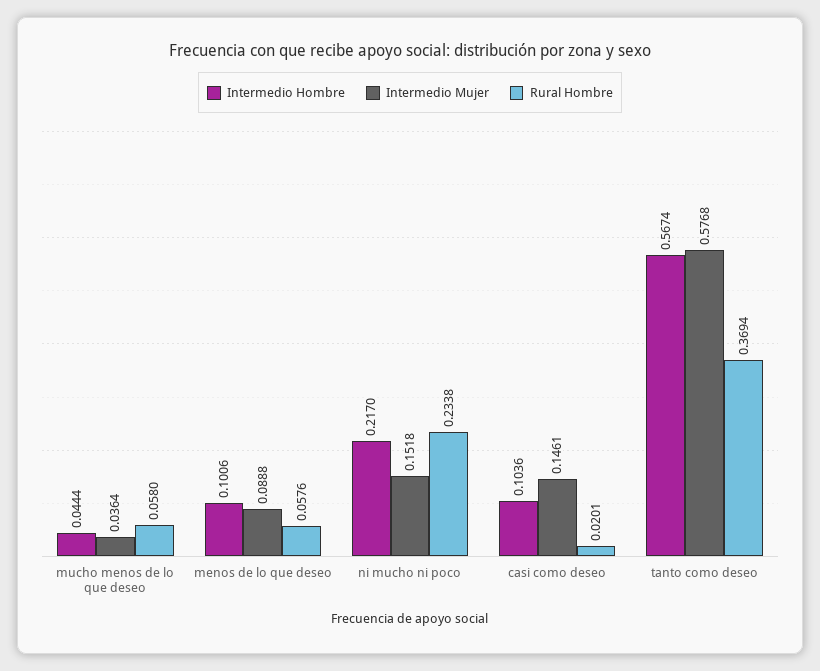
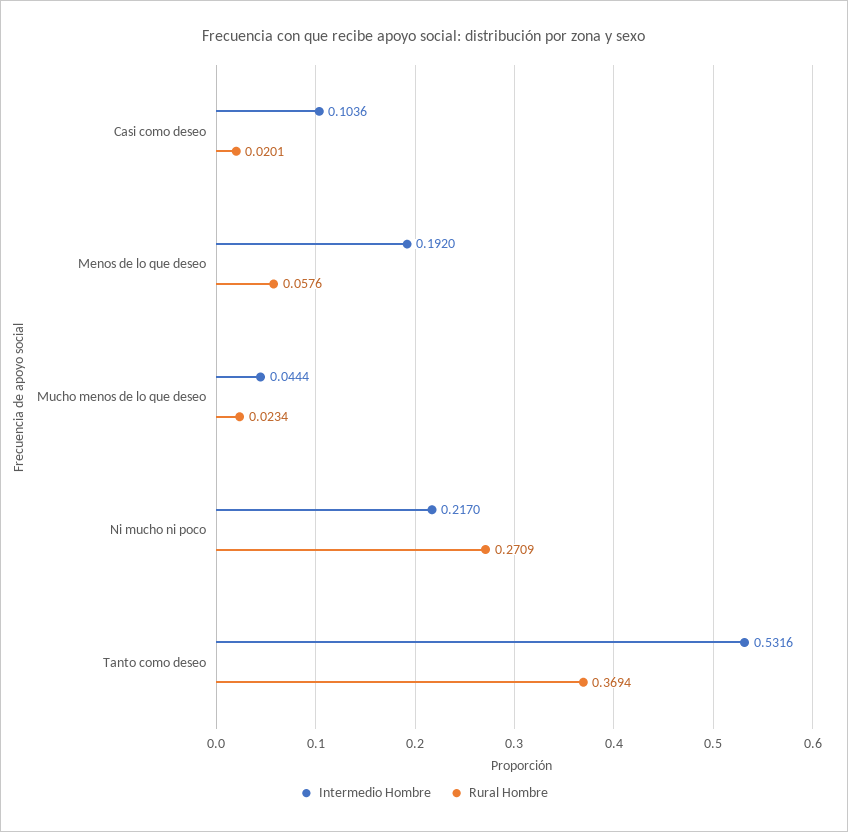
  {
    "Intermedio Hombre": {
      "mucho menos de lo que deseo": 0.0444,
-     "menos de lo que deseo": 0.1006,
+     "menos de lo que deseo": 0.192,
      "ni mucho ni poco": 0.217,
      "casi como deseo": 0.1036,
-     "tanto como deseo": 0.5674
+     "tanto como deseo": 0.5316
    },
-   "Intermedio Mujer": {
-     "mucho menos de lo que deseo": 0.0364,
-     "menos de lo que deseo": 0.0888,
-     "ni mucho ni poco": 0.1518,
-     "casi como deseo": 0.1461,
-     "tanto como deseo": 0.5768
-   },
    "Rural Hombre": {
-     "mucho menos de lo que deseo": 0.058,
+     "mucho menos de lo que deseo": 0.0234,
      "menos de lo que deseo": 0.0576,
-     "ni mucho ni poco": 0.2338,
+     "ni mucho ni poco": 0.2709,
      "casi como deseo": 0.0201,
      "tanto como deseo": 0.3694
    }
  }

